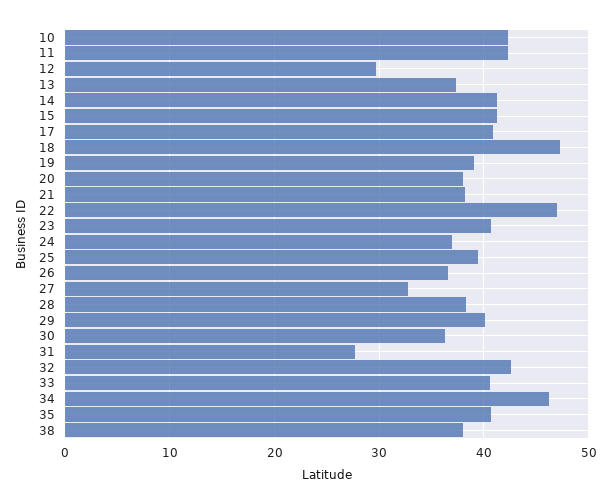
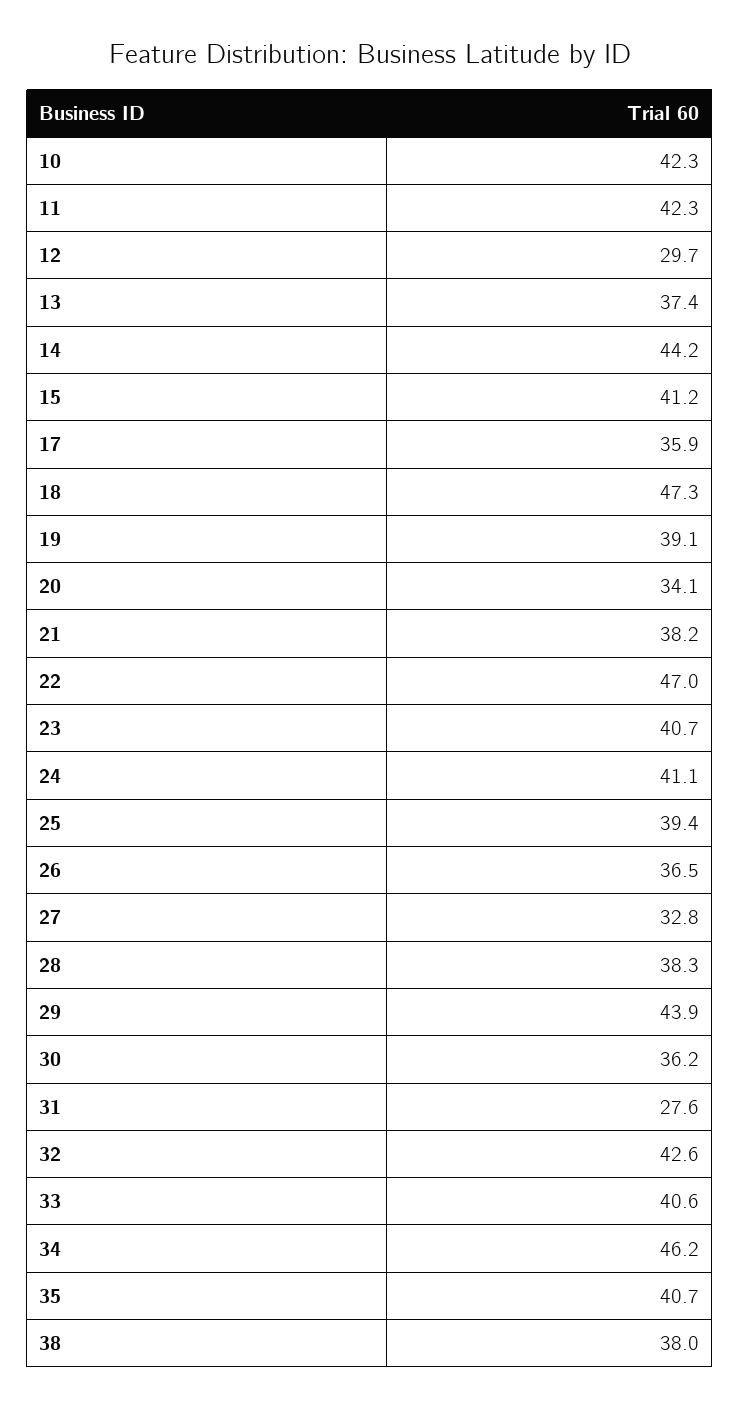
  {
    "10": 42.3,
    "11": 42.3,
    "12": 29.7,
    "13": 37.4,
-   "14": 41,
+   "14": 44.2,
    "15": 41.2,
-   "17": 41,
+   "17": 35.9,
    "18": 47.3,
    "19": 39.1,
-   "20": 38,
+   "20": 34.1,
    "21": 38.2,
    "22": 47,
    "23": 40.7,
-   "24": 37,
+   "24": 41.1,
    "25": 39.4,
    "26": 36.5,
    "27": 32.8,
    "28": 38.3,
-   "29": 40,
+   "29": 43.9,
    "30": 36.2,
    "31": 27.6,
    "32": 42.6,
    "33": 40.6,
    "34": 46.2,
    "35": 40.7,
    "38": 38
  }

